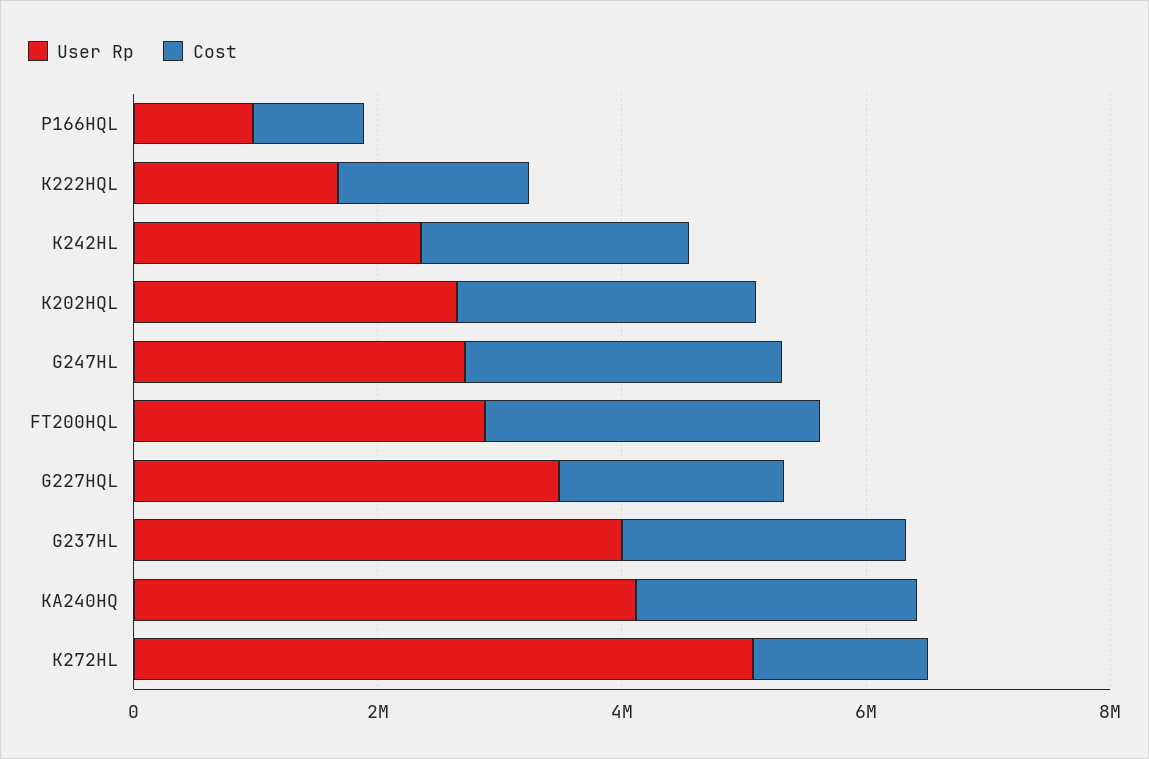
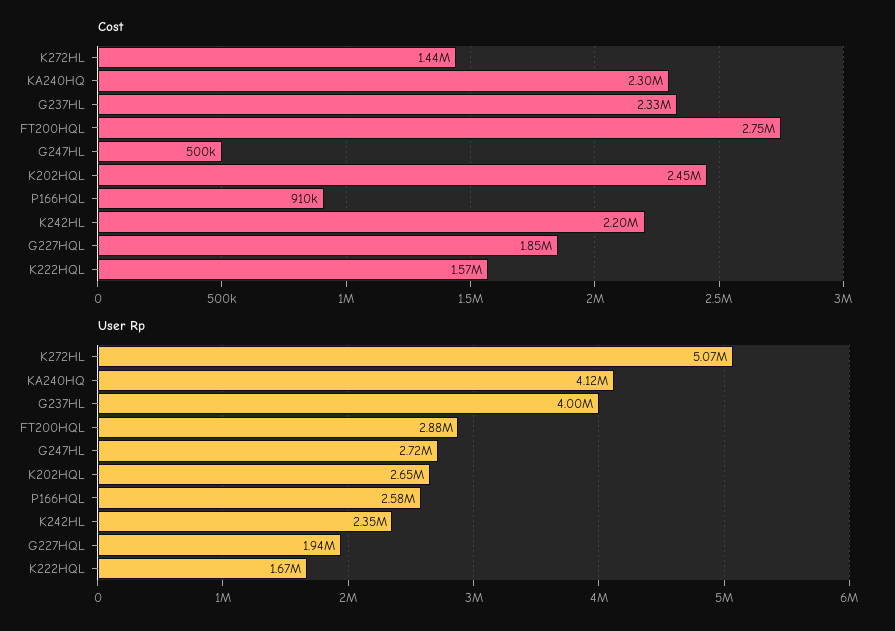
  {
    "User Rp": {
-     "P166HQL": 1000000,
+     "P166HQL": 2580000,
      "K222HQL": 1670000,
      "K242HL": 2350000,
      "K202HQL": 2650000,
      "G247HL": 2720000,
      "FT200HQL": 2880000,
-     "G227HQL": 3500000,
+     "G227HQL": 1940000,
      "G237HL": 4000000,
      "KA240HQ": 4120000,
      "K272HL": 5070000
    },
    "Cost": {
      "P166HQL": 910000,
      "K222HQL": 1570000,
      "K242HL": 2200000,
      "K202HQL": 2450000,
-     "G247HL": 2500000,
+     "G247HL": 500000,
      "FT200HQL": 2750000,
      "G227HQL": 1850000,
      "G237HL": 2330000,
      "KA240HQ": 2300000,
      "K272HL": 1440000
    }
  }

